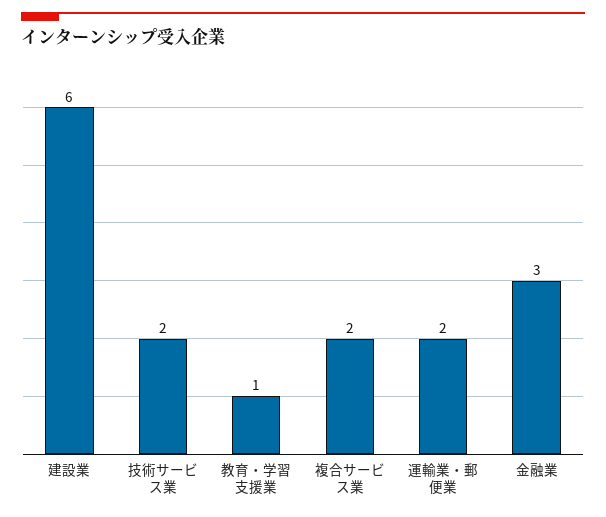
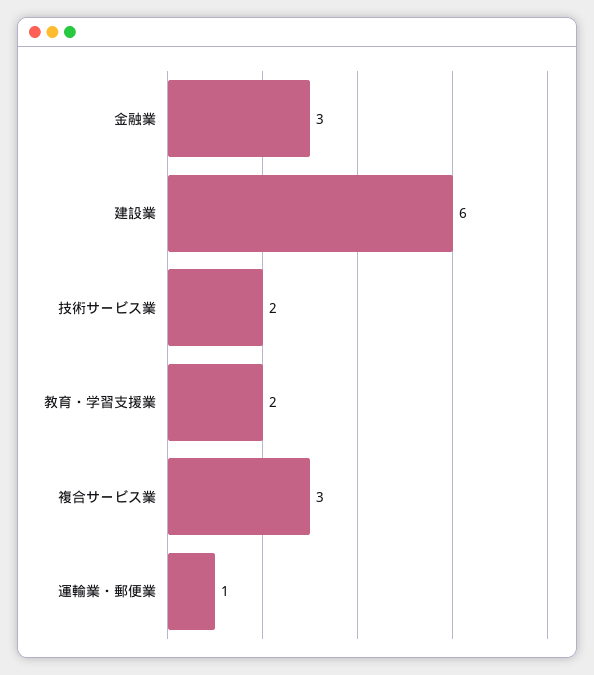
  {
    "建設業": 6,
    "技術サービス業": 2,
-   "教育・学習支援業": 1,
+   "教育・学習支援業": 2,
-   "複合サービス業": 2,
+   "複合サービス業": 3,
-   "運輸業・郵便業": 2,
+   "運輸業・郵便業": 1,
    "金融業": 3
  }

